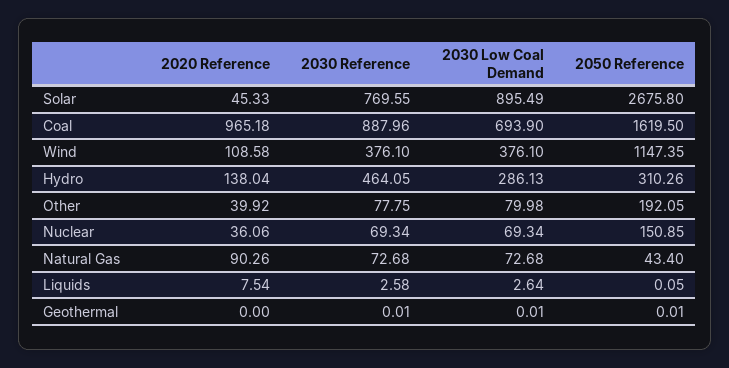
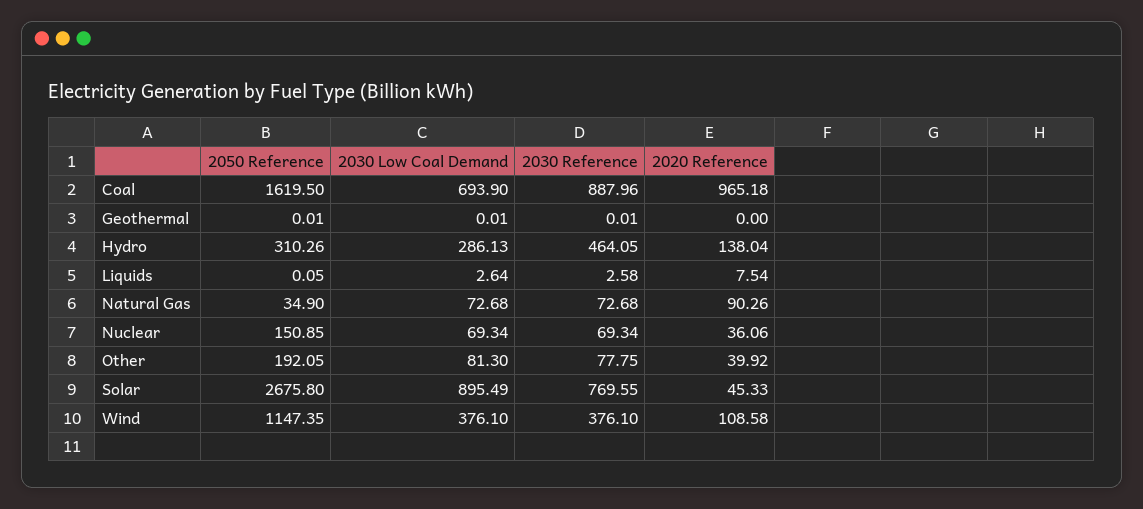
  {
    "2020 Reference": {
      "Solar": 45.33,
      "Coal": 965.18,
      "Wind": 108.58,
      "Hydro": 138.04,
      "Other": 39.92,
      "Nuclear": 36.06,
      "Natural Gas": 90.26,
      "Liquids": 7.54,
      "Geothermal": 0
    },
    "2030 Reference": {
      "Solar": 769.55,
      "Coal": 887.96,
      "Wind": 376.1,
      "Hydro": 464.05,
      "Other": 77.75,
      "Nuclear": 69.34,
      "Natural Gas": 72.68,
      "Liquids": 2.58,
      "Geothermal": 0.01
    },
    "2030 Low Coal Demand": {
      "Solar": 895.49,
      "Coal": 693.9,
      "Wind": 376.1,
      "Hydro": 286.13,
-     "Other": 79.98,
+     "Other": 81.3,
      "Nuclear": 69.34,
      "Natural Gas": 72.68,
      "Liquids": 2.64,
      "Geothermal": 0.01
    },
    "2050 Reference": {
      "Solar": 2675.8,
      "Coal": 1619.5,
      "Wind": 1147.35,
      "Hydro": 310.26,
      "Other": 192.05,
      "Nuclear": 150.85,
-     "Natural Gas": 43.4,
+     "Natural Gas": 34.9,
      "Liquids": 0.05,
      "Geothermal": 0.01
    }
  }

